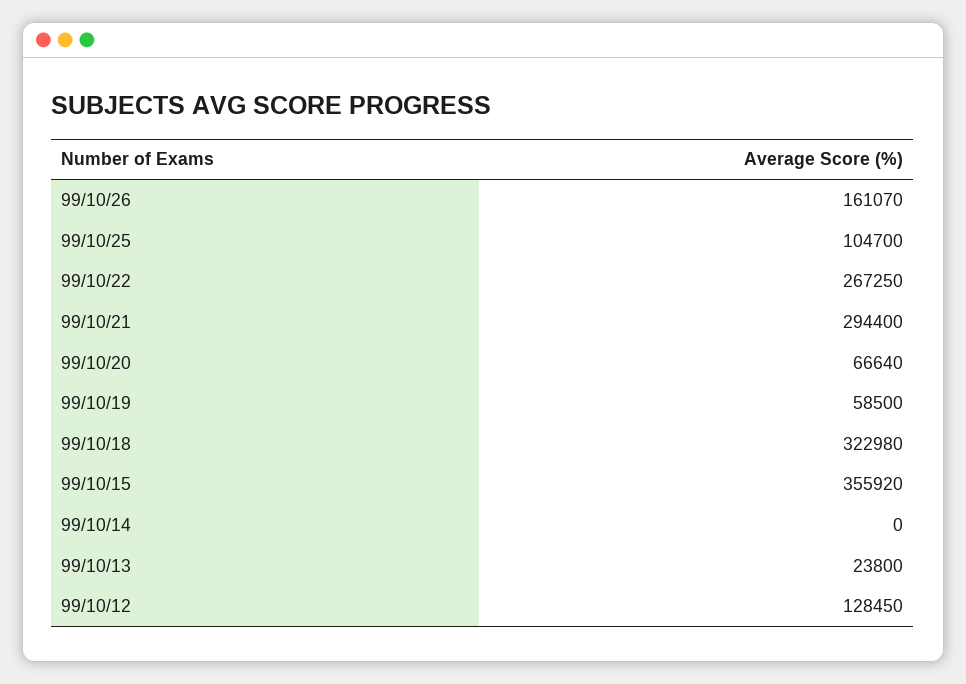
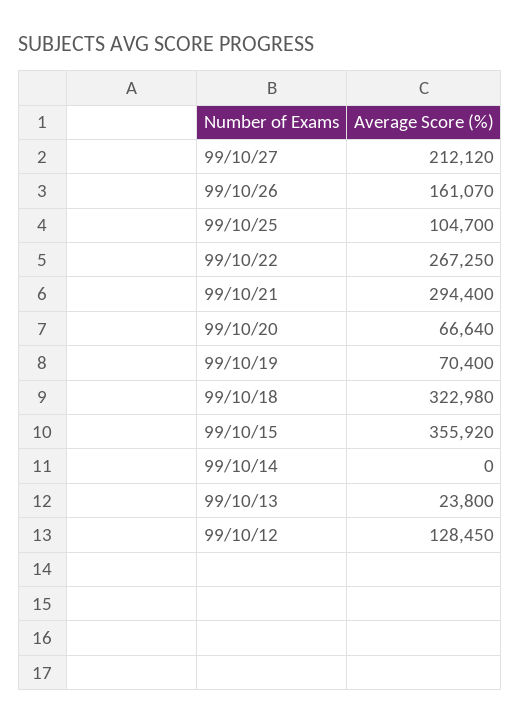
  {
    "99/10/26": 161070,
    "99/10/25": 104700,
    "99/10/22": 267250,
    "99/10/21": 294400,
    "99/10/20": 66640,
-   "99/10/19": 58500,
+   "99/10/19": 70400,
    "99/10/18": 322980,
    "99/10/15": 355920,
    "99/10/14": 0,
    "99/10/13": 23800,
-   "99/10/12": 128450
+   "99/10/12": 128450,
+   "99/10/27": 212120
  }

